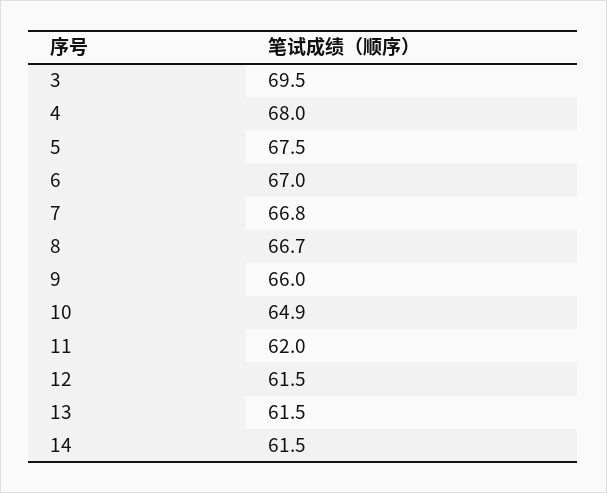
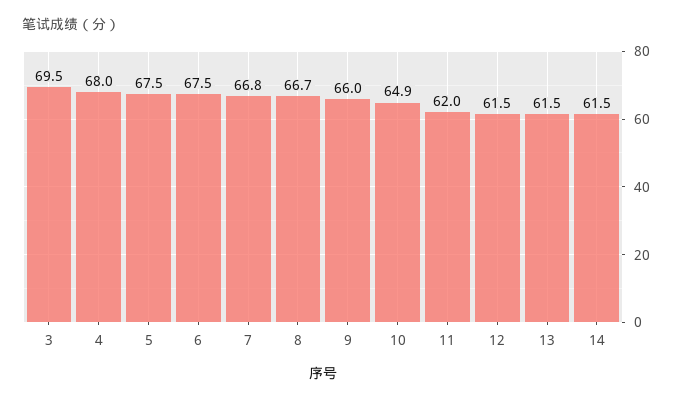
  {
    "3": 69.5,
    "4": 68,
    "5": 67.5,
-   "6": 67,
+   "6": 67.5,
    "7": 66.8,
    "8": 66.7,
    "9": 66,
    "10": 64.9,
    "11": 62,
    "12": 61.5,
    "13": 61.5,
    "14": 61.5
  }

